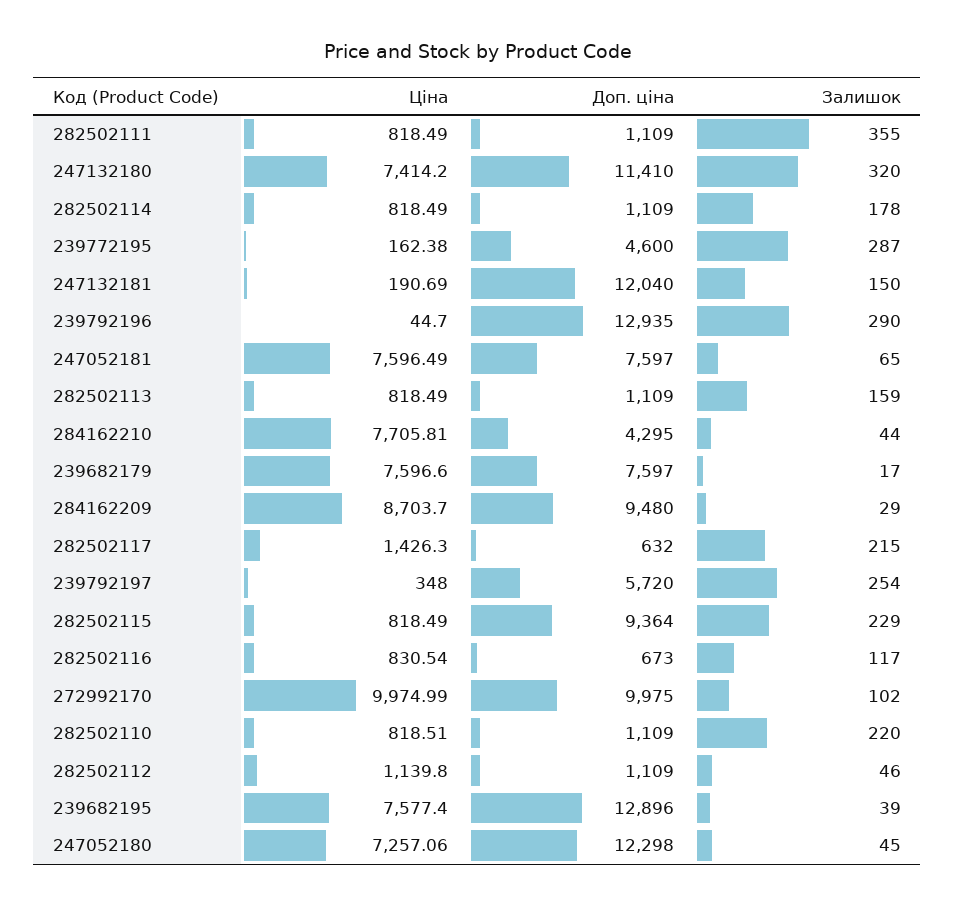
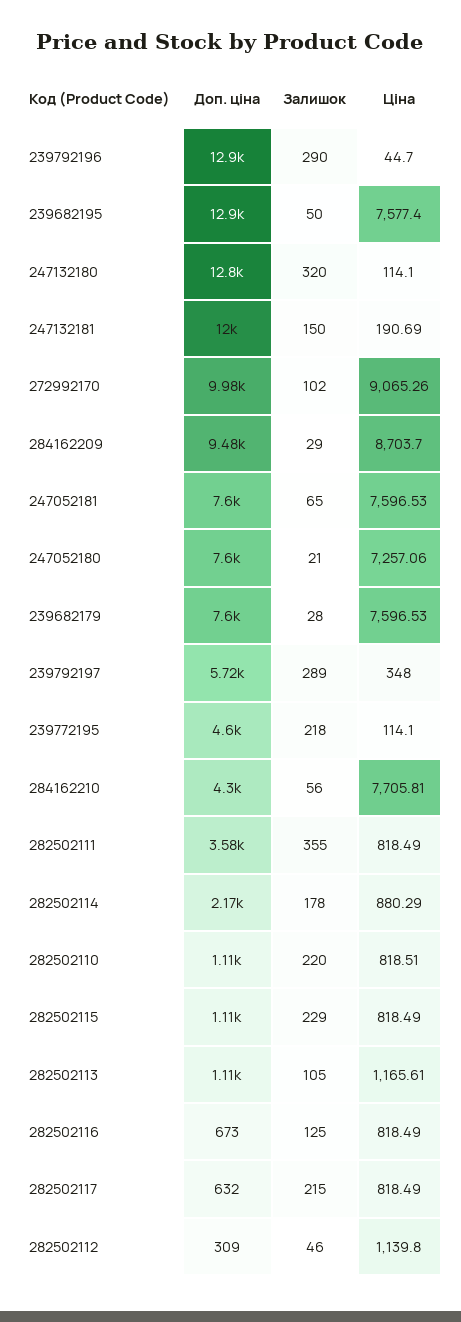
  {
    "Ціна": {
      "282502111": 818.49,
-     "247132180": 7414.2,
+     "247132180": 114.1,
-     "282502114": 818.49,
+     "282502114": 880.29,
-     "239772195": 162.38,
+     "239772195": 114.1,
      "247132181": 190.69,
      "239792196": 44.7,
-     "247052181": 7596.49,
+     "247052181": 7596.53,
-     "282502113": 818.49,
+     "282502113": 1165.61,
      "284162210": 7705.81,
-     "239682179": 7596.6,
+     "239682179": 7596.53,
      "284162209": 8703.7,
-     "282502117": 1426.3,
+     "282502117": 818.49,
      "239792197": 348,
      "282502115": 818.49,
-     "282502116": 830.54,
+     "282502116": 818.49,
-     "272992170": 9974.99,
+     "272992170": 9065.26,
      "282502110": 818.51,
      "282502112": 1139.8,
      "239682195": 7577.4,
      "247052180": 7257.06
    },
    "Доп. ціна": {
-     "282502111": 1109,
+     "282502111": 3580,
-     "247132180": 11410,
+     "247132180": 12800,
-     "282502114": 1109,
+     "282502114": 2170,
      "239772195": 4600,
      "247132181": 12040,
      "239792196": 12935,
      "247052181": 7597,
      "282502113": 1109,
      "284162210": 4295,
      "239682179": 7597,
      "284162209": 9480,
      "282502117": 632,
      "239792197": 5720,
-     "282502115": 9364,
+     "282502115": 1110,
      "282502116": 673,
      "272992170": 9975,
      "282502110": 1109,
-     "282502112": 1109,
+     "282502112": 309,
      "239682195": 12896,
-     "247052180": 12298
+     "247052180": 7600
    },
    "Залишок": {
      "282502111": 355,
      "247132180": 320,
      "282502114": 178,
-     "239772195": 287,
+     "239772195": 218,
      "247132181": 150,
      "239792196": 290,
      "247052181": 65,
-     "282502113": 159,
+     "282502113": 105,
-     "284162210": 44,
+     "284162210": 56,
-     "239682179": 17,
+     "239682179": 28,
      "284162209": 29,
      "282502117": 215,
-     "239792197": 254,
+     "239792197": 289,
      "282502115": 229,
-     "282502116": 117,
+     "282502116": 125,
      "272992170": 102,
      "282502110": 220,
      "282502112": 46,
-     "239682195": 39,
+     "239682195": 50,
-     "247052180": 45
+     "247052180": 21
    }
  }

